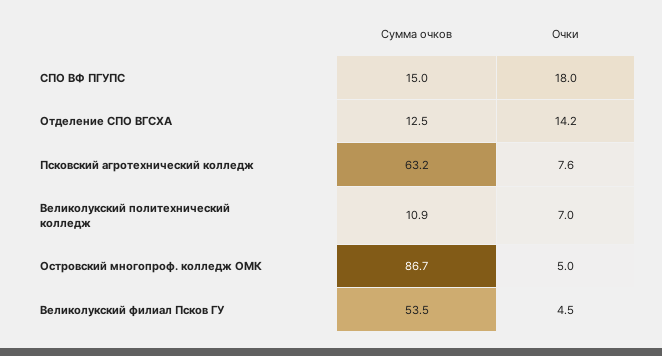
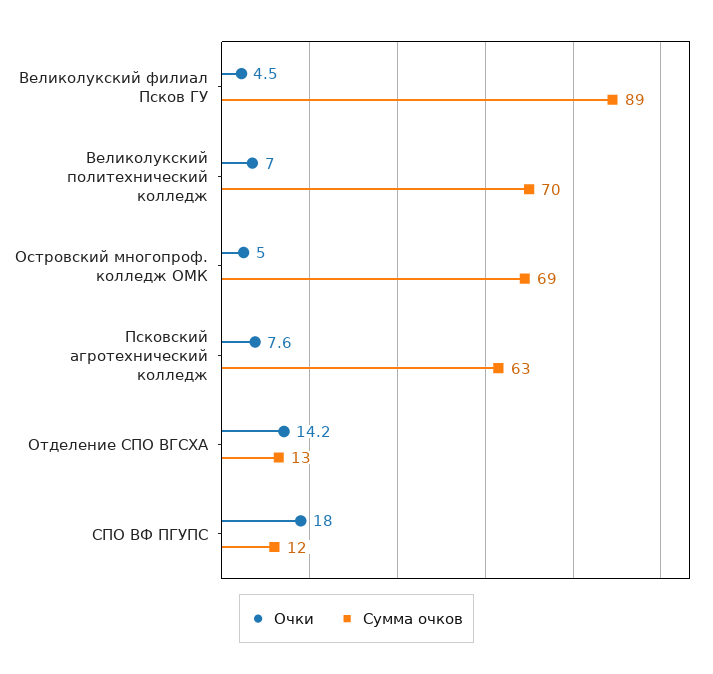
  {
    "Сумма очков": {
-     "СПО ВФ ПГУПС": 15,
+     "СПО ВФ ПГУПС": 12,
      "Отделение СПО ВГСХА": 12.5,
      "Псковский агротехнический колледж": 63.2,
-     "Великолукский политехнический колледж": 10.9,
+     "Великолукский политехнический колледж": 70,
-     "Островский многопроф. колледж ОМК": 86.7,
+     "Островский многопроф. колледж ОМК": 69,
-     "Великолукский филиал Псков ГУ": 53.5
+     "Великолукский филиал Псков ГУ": 89
    },
    "Очки": {
      "СПО ВФ ПГУПС": 18,
      "Отделение СПО ВГСХА": 14.2,
      "Псковский агротехнический колледж": 7.6,
      "Великолукский политехнический колледж": 7,
      "Островский многопроф. колледж ОМК": 5,
      "Великолукский филиал Псков ГУ": 4.5
    }
  }

